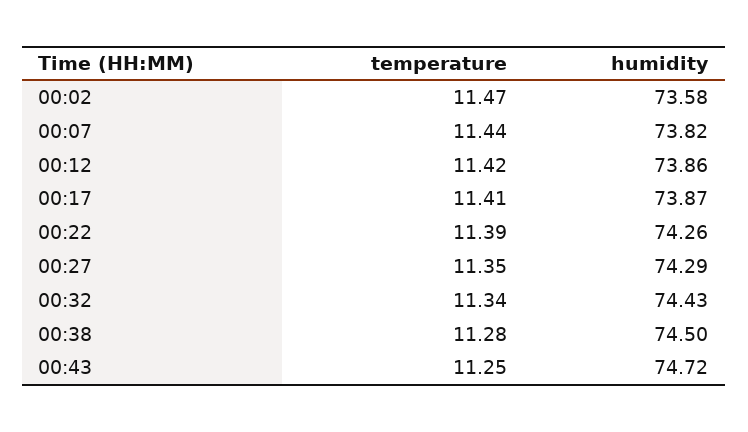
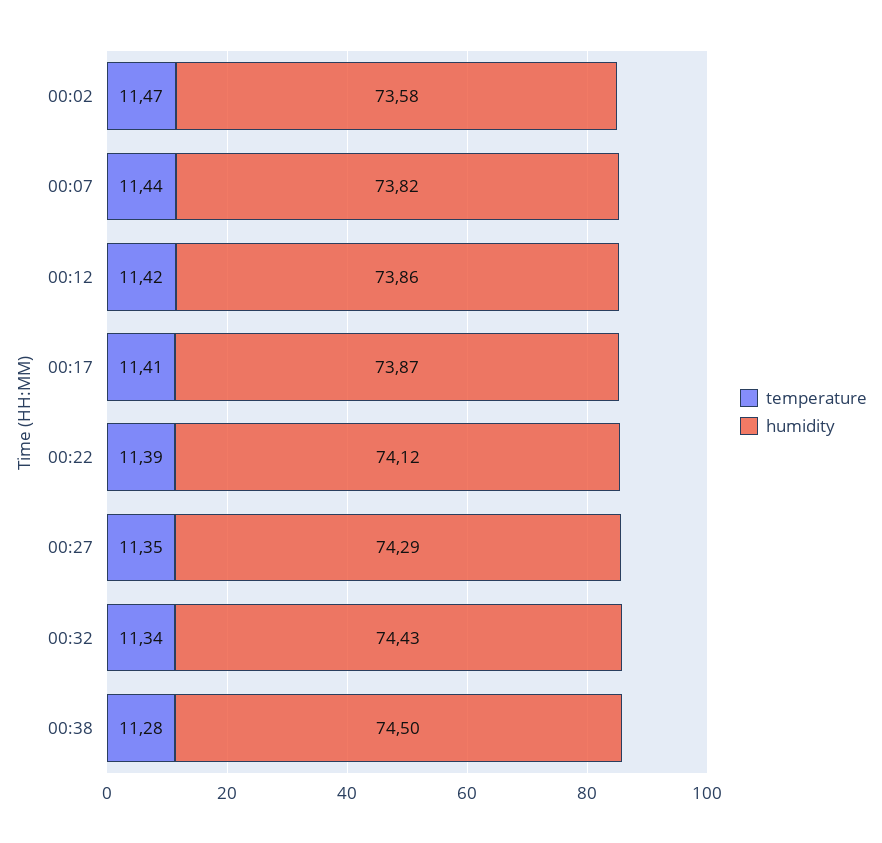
  {
    "temperature": {
      "00:02": 11.47,
      "00:07": 11.44,
      "00:12": 11.42,
      "00:17": 11.41,
      "00:22": 11.39,
      "00:27": 11.35,
      "00:32": 11.34,
-     "00:38": 11.28,
+     "00:38": 11.28
-     "00:43": 11.25
    },
    "humidity": {
      "00:02": 73.58,
      "00:07": 73.82,
      "00:12": 73.86,
      "00:17": 73.87,
-     "00:22": 74.26,
+     "00:22": 74.12,
      "00:27": 74.29,
      "00:32": 74.43,
-     "00:38": 74.5,
+     "00:38": 74.5
-     "00:43": 74.72
    }
  }

